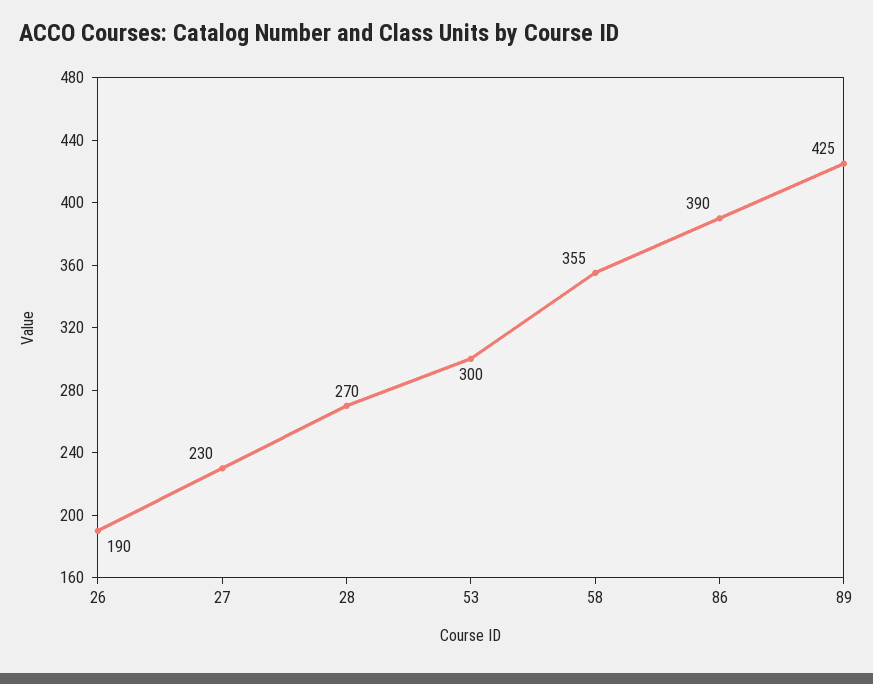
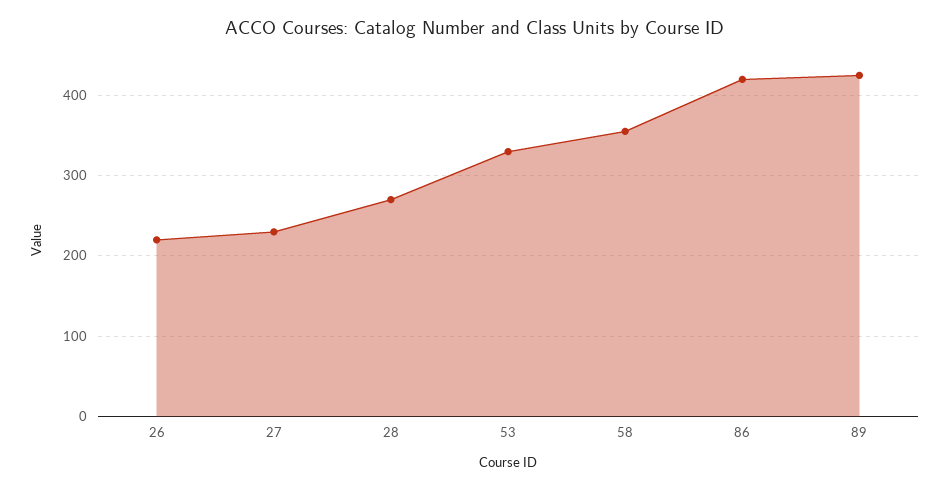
  {
-   "26": 190,
+   "26": 220,
    "27": 230,
    "28": 270,
-   "53": 300,
+   "53": 330,
    "58": 355,
-   "86": 390,
+   "86": 420,
    "89": 425
  }

